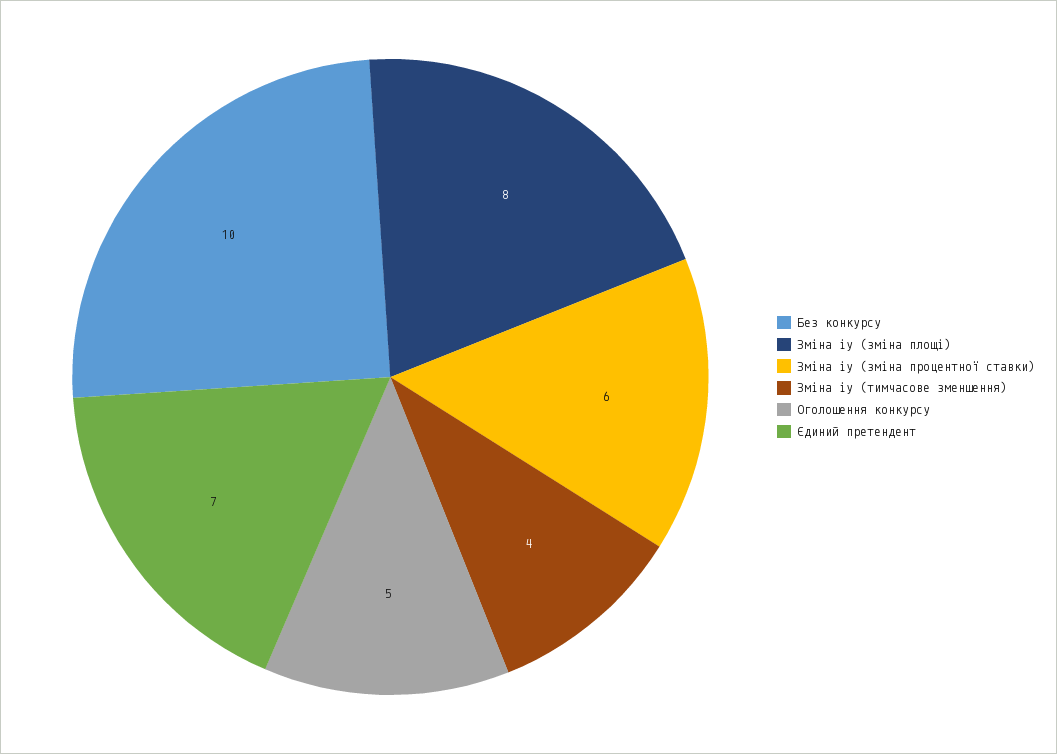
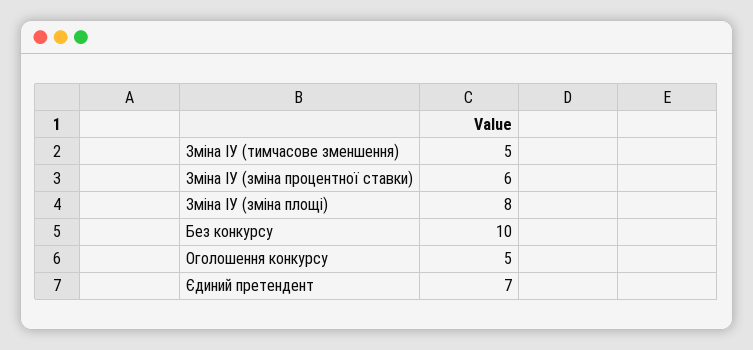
  {
    "Без конкурсу": 10,
    "Зміна іу (зміна площі)": 8,
    "Зміна іу (зміна процентної ставки)": 6,
-   "Зміна іу (тимчасове зменшення)": 4,
+   "Зміна іу (тимчасове зменшення)": 5,
    "Оголошення конкурсу": 5,
    "Єдиний претендент": 7
  }

